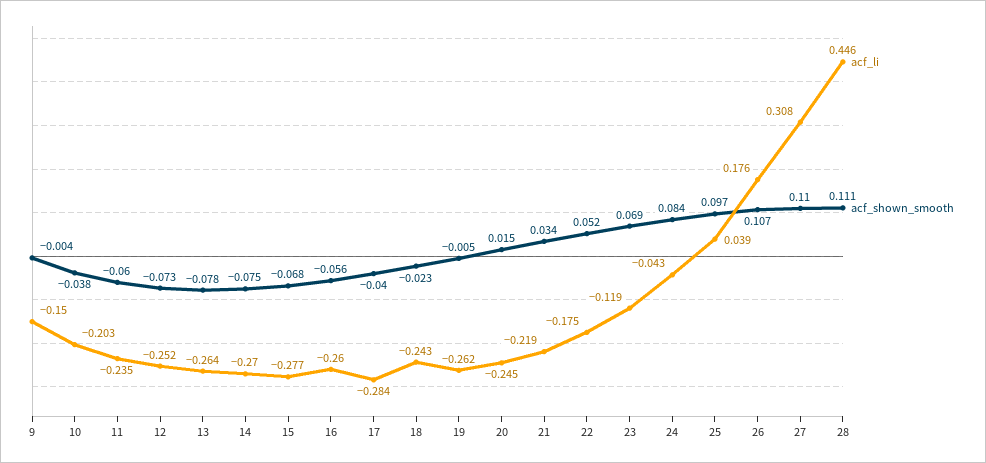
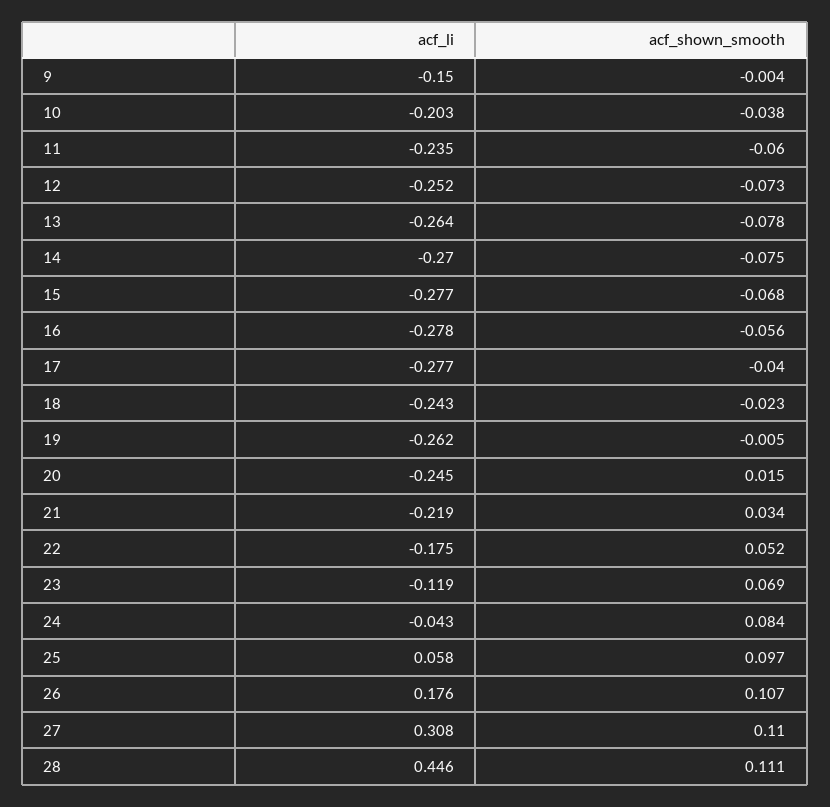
  {
    "acf_li": {
      "9": -0.15,
      "10": -0.203,
      "11": -0.235,
      "12": -0.252,
      "13": -0.264,
      "14": -0.27,
      "15": -0.277,
-     "16": -0.26,
+     "16": -0.278,
-     "17": -0.284,
+     "17": -0.277,
      "18": -0.243,
      "19": -0.262,
      "20": -0.245,
      "21": -0.219,
      "22": -0.175,
      "23": -0.119,
      "24": -0.043,
-     "25": 0.039,
+     "25": 0.058,
      "26": 0.176,
      "27": 0.308,
      "28": 0.446
    },
    "acf_shown_smooth": {
      "9": -0.004,
      "10": -0.038,
      "11": -0.06,
      "12": -0.073,
      "13": -0.078,
      "14": -0.075,
      "15": -0.068,
      "16": -0.056,
      "17": -0.04,
      "18": -0.023,
      "19": -0.005,
      "20": 0.015,
      "21": 0.034,
      "22": 0.052,
      "23": 0.069,
      "24": 0.084,
      "25": 0.097,
      "26": 0.107,
      "27": 0.11,
      "28": 0.111
    }
  }

